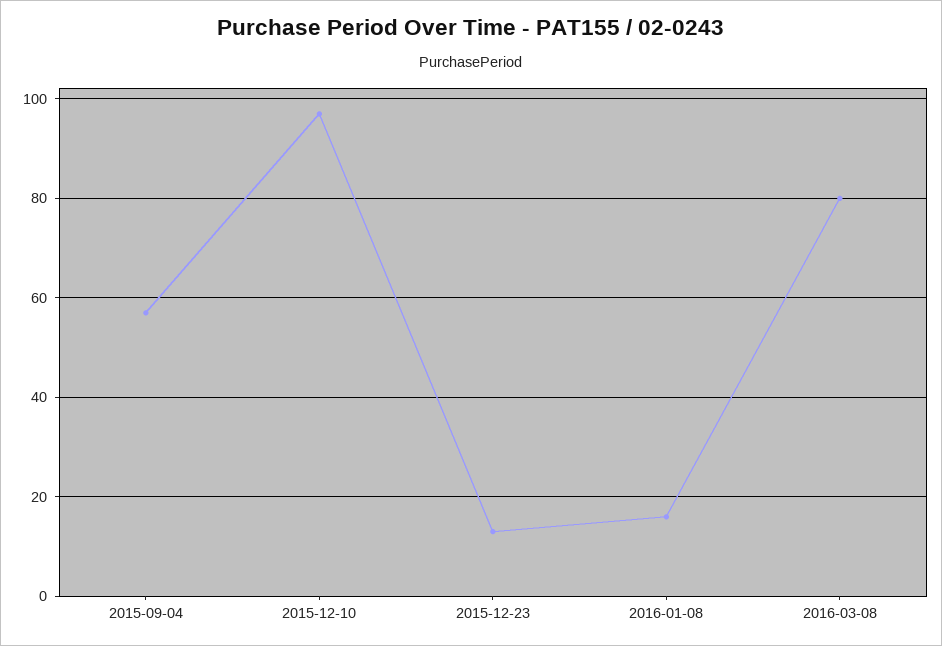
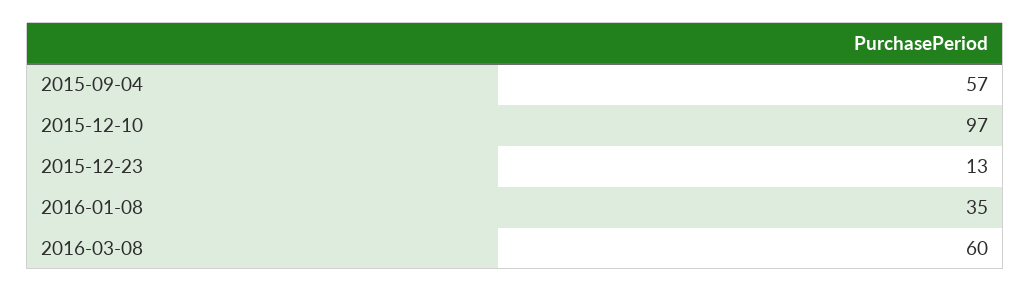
  {
    "2015-09-04": 57,
    "2015-12-10": 97,
    "2015-12-23": 13,
-   "2016-01-08": 15,
+   "2016-01-08": 35,
-   "2016-03-08": 80
+   "2016-03-08": 60
  }

